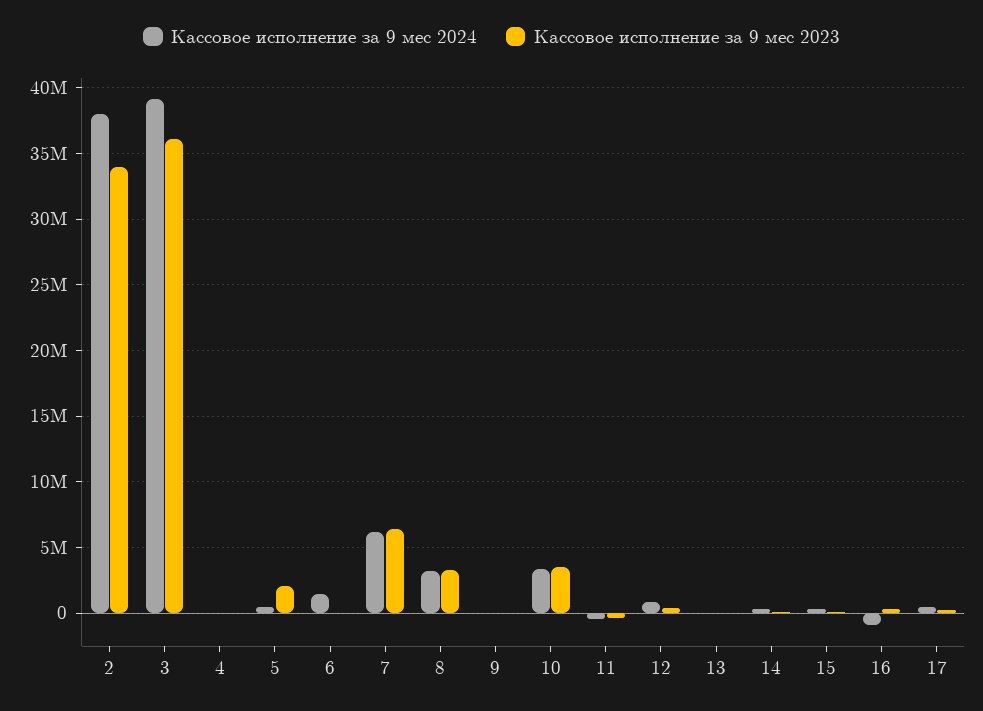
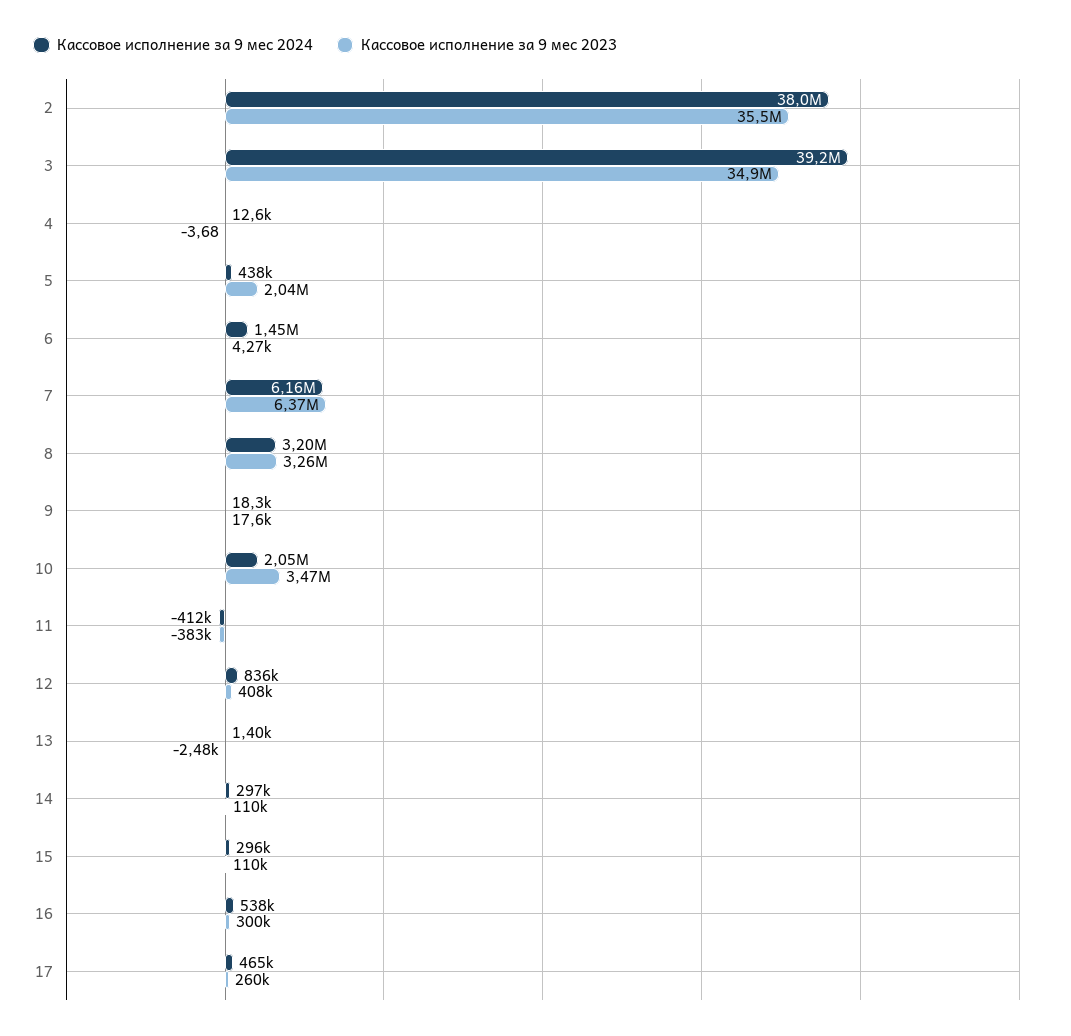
  {
    "Кассовое исполнение за 9 мес 2024": {
      "2": 38000000,
      "3": 39200000,
      "4": 12600,
      "5": 438000,
      "6": 1450000,
      "7": 6160000,
      "8": 3200000,
      "9": 18300,
-     "10": 3500000,
+     "10": 2050000,
      "11": -412000,
      "12": 836000,
      "13": 1400,
      "14": 297000,
      "15": 296000,
-     "16": -1000000,
+     "16": 538000,
      "17": 465000
    },
    "Кассовое исполнение за 9 мес 2023": {
-     "2": 34000000,
+     "2": 35500000,
-     "3": 36000000,
+     "3": 34900000,
      "4": -3.68,
      "5": 2040000,
      "6": 4270,
      "7": 6370000,
      "8": 3260000,
      "9": 17600,
      "10": 3470000,
      "11": -383000,
      "12": 408000,
      "13": -2480,
      "14": 110000,
      "15": 110000,
      "16": 300000,
      "17": 260000
    }
  }

